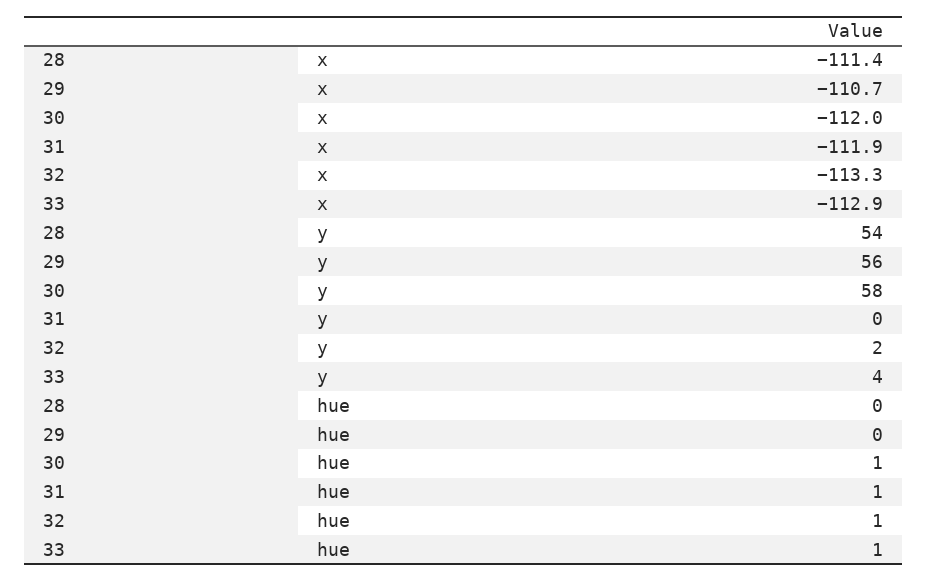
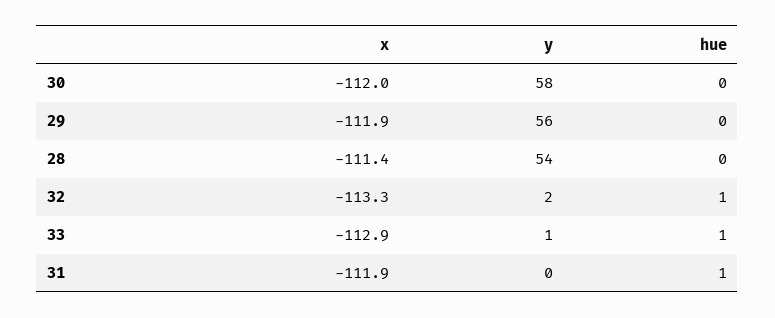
  {
    "28": {
      "x": -111.4,
      "y": 54,
      "hue": 0
    },
    "29": {
-     "x": -110.7,
+     "x": -111.9,
      "y": 56,
      "hue": 0
    },
    "30": {
      "x": -112,
      "y": 58,
-     "hue": 1
+     "hue": 0
    },
    "31": {
      "x": -111.9,
      "y": 0,
      "hue": 1
    },
    "32": {
      "x": -113.3,
      "y": 2,
      "hue": 1
    },
    "33": {
      "x": -112.9,
-     "y": 4,
+     "y": 1,
      "hue": 1
    }
  }

